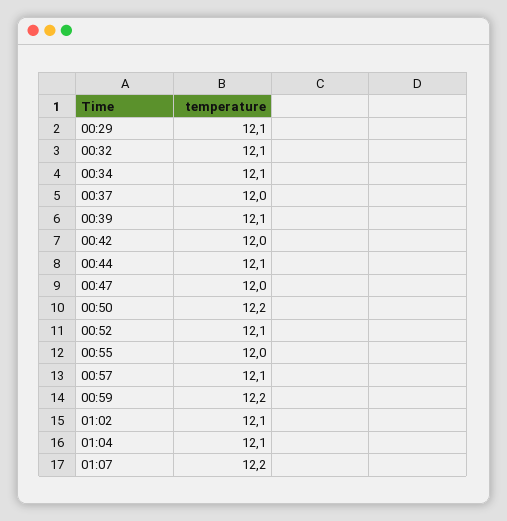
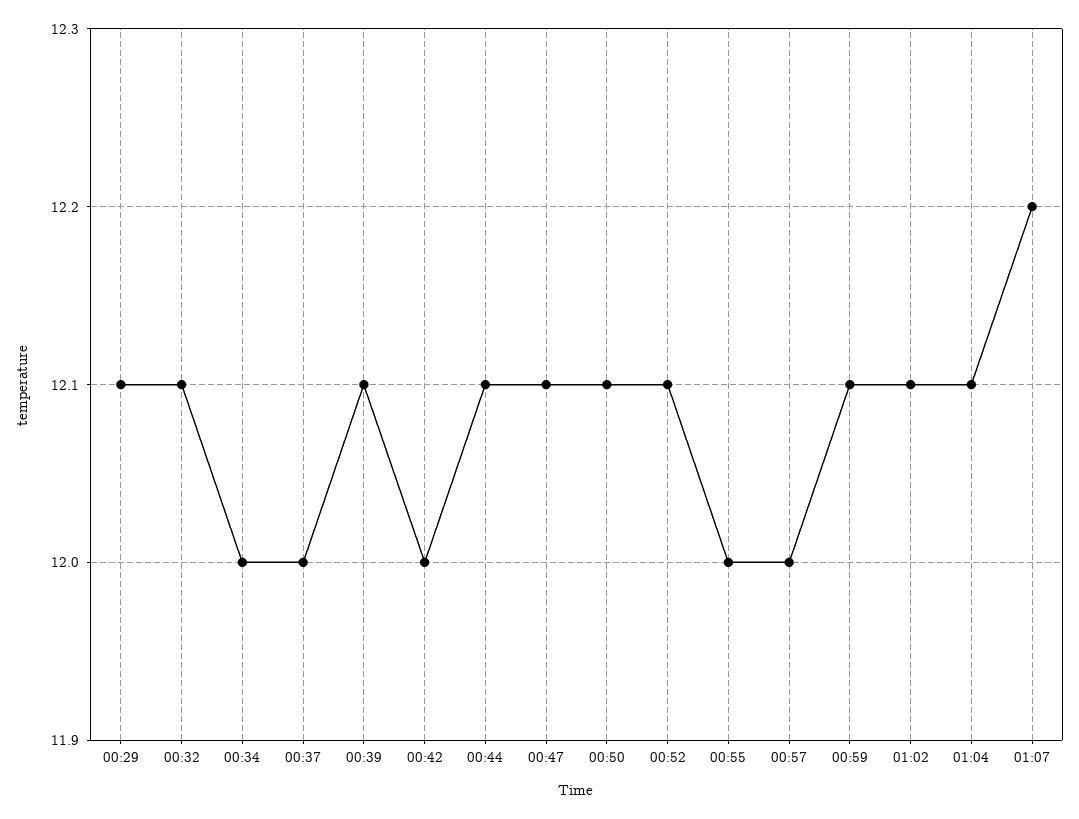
  {
    "00:29": 12.1,
    "00:32": 12.1,
-   "00:34": 12.1,
+   "00:34": 12,
    "00:37": 12,
    "00:39": 12.1,
    "00:42": 12,
    "00:44": 12.1,
-   "00:47": 12,
+   "00:47": 12.1,
-   "00:50": 12.2,
+   "00:50": 12.1,
    "00:52": 12.1,
    "00:55": 12,
-   "00:57": 12.1,
+   "00:57": 12,
-   "00:59": 12.2,
+   "00:59": 12.1,
    "01:02": 12.1,
    "01:04": 12.1,
    "01:07": 12.2
  }

